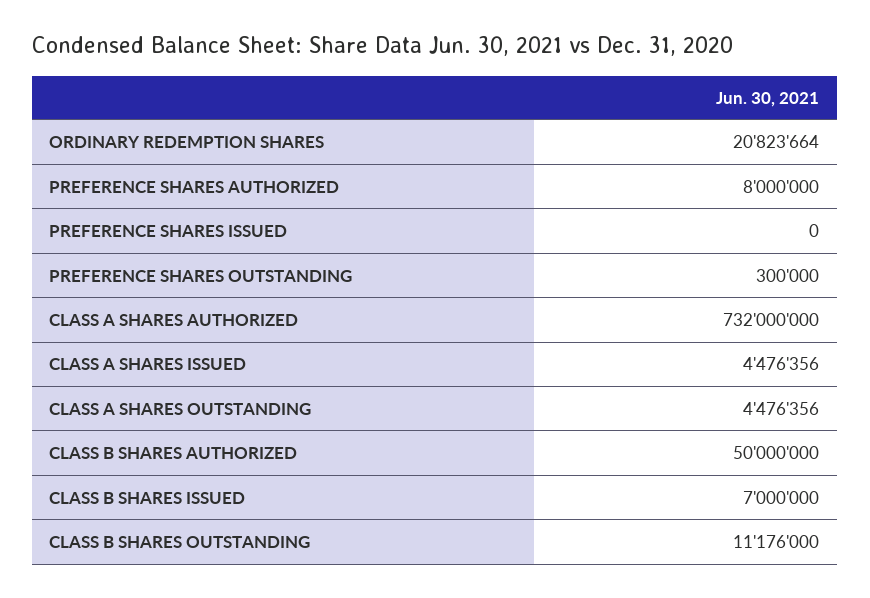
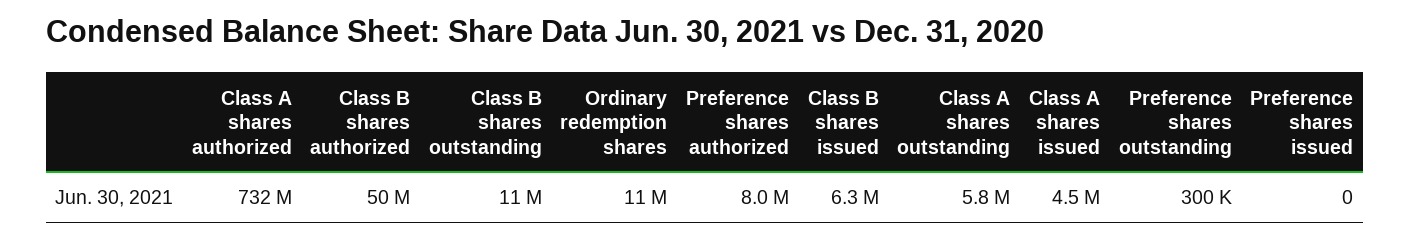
  {
-   "ORDINARY REDEMPTION SHARES": 20823664,
+   "ORDINARY REDEMPTION SHARES": 11000000,
    "PREFERENCE SHARES AUTHORIZED": 8000000,
    "PREFERENCE SHARES ISSUED": 0,
    "PREFERENCE SHARES OUTSTANDING": 300000,
    "CLASS A SHARES AUTHORIZED": 732000000,
    "CLASS A SHARES ISSUED": 4476356,
-   "CLASS A SHARES OUTSTANDING": 4476356,
+   "CLASS A SHARES OUTSTANDING": 5800000,
    "CLASS B SHARES AUTHORIZED": 50000000,
-   "CLASS B SHARES ISSUED": 7000000,
+   "CLASS B SHARES ISSUED": 6300000,
    "CLASS B SHARES OUTSTANDING": 11176000
  }

